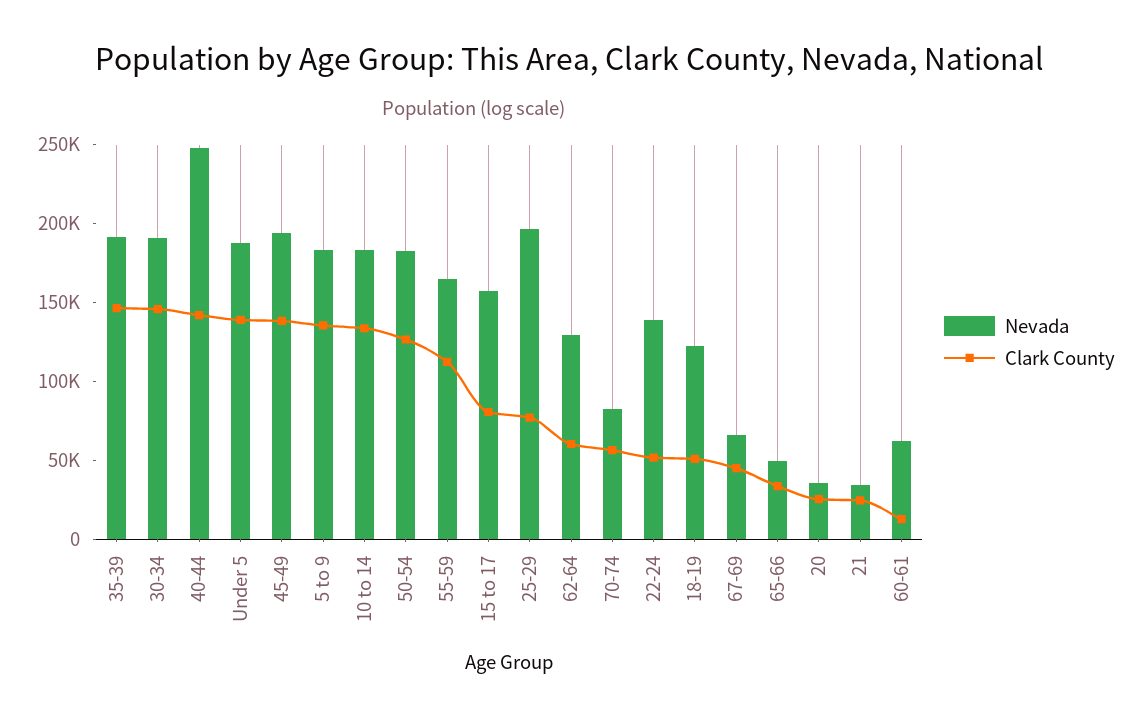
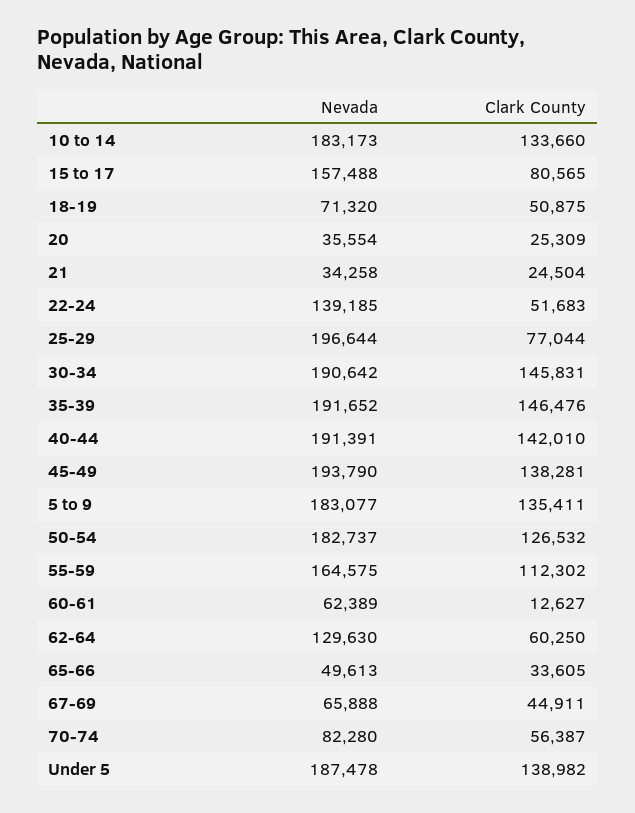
  {
    "Nevada": {
      "35-39": 191652,
      "30-34": 190642,
-     "40-44": 250000,
+     "40-44": 191391,
      "Under 5": 187478,
      "45-49": 193790,
      "5 to 9": 183077,
      "10 to 14": 183173,
      "50-54": 182737,
      "55-59": 164575,
      "15 to 17": 157488,
      "25-29": 196644,
      "62-64": 129630,
      "70-74": 82280,
      "22-24": 139185,
-     "18-19": 120000,
+     "18-19": 71320,
      "67-69": 65888,
      "65-66": 49613,
      "20": 35554,
      "21": 34258,
      "60-61": 62389
    },
    "Clark County": {
      "35-39": 146476,
      "30-34": 145831,
      "40-44": 142010,
      "Under 5": 138982,
      "45-49": 138281,
      "5 to 9": 135411,
      "10 to 14": 133660,
      "50-54": 126532,
      "55-59": 112302,
      "15 to 17": 80565,
      "25-29": 77044,
      "62-64": 60250,
      "70-74": 56387,
      "22-24": 51683,
      "18-19": 50875,
      "67-69": 44911,
      "65-66": 33605,
      "20": 25309,
      "21": 24504,
      "60-61": 12627
    }
  }

